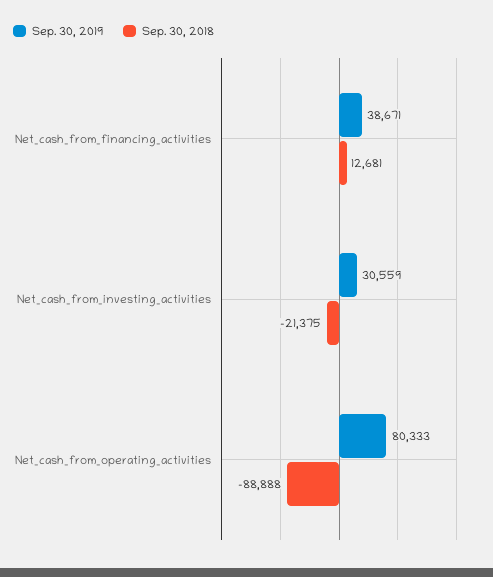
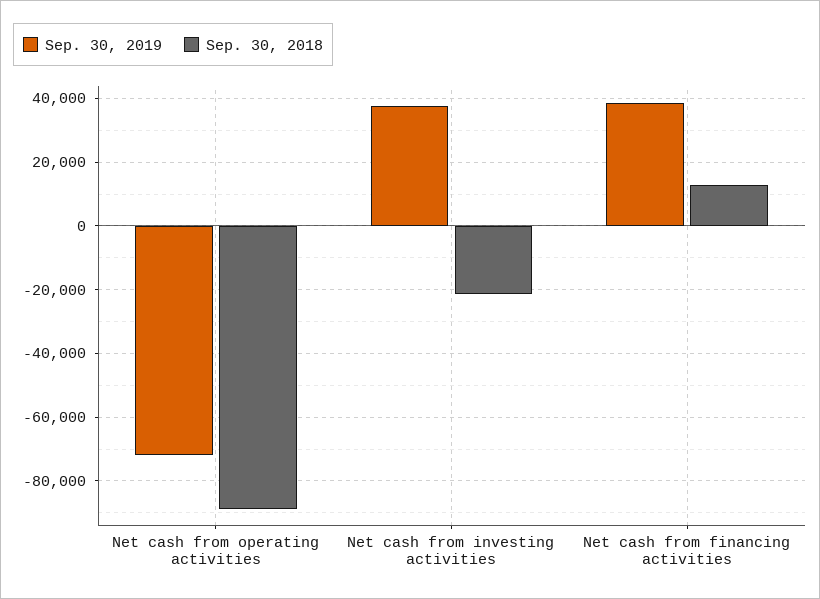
  {
    "Sep. 30, 2019": {
      "Net_cash_from_financing_activities": 38671,
-     "Net_cash_from_investing_activities": 30559,
+     "Net_cash_from_investing_activities": 38000,
-     "Net_cash_from_operating_activities": 80333
+     "Net_cash_from_operating_activities": -72000
    },
    "Sep. 30, 2018": {
      "Net_cash_from_financing_activities": 12681,
      "Net_cash_from_investing_activities": -21375,
      "Net_cash_from_operating_activities": -88888
    }
  }

